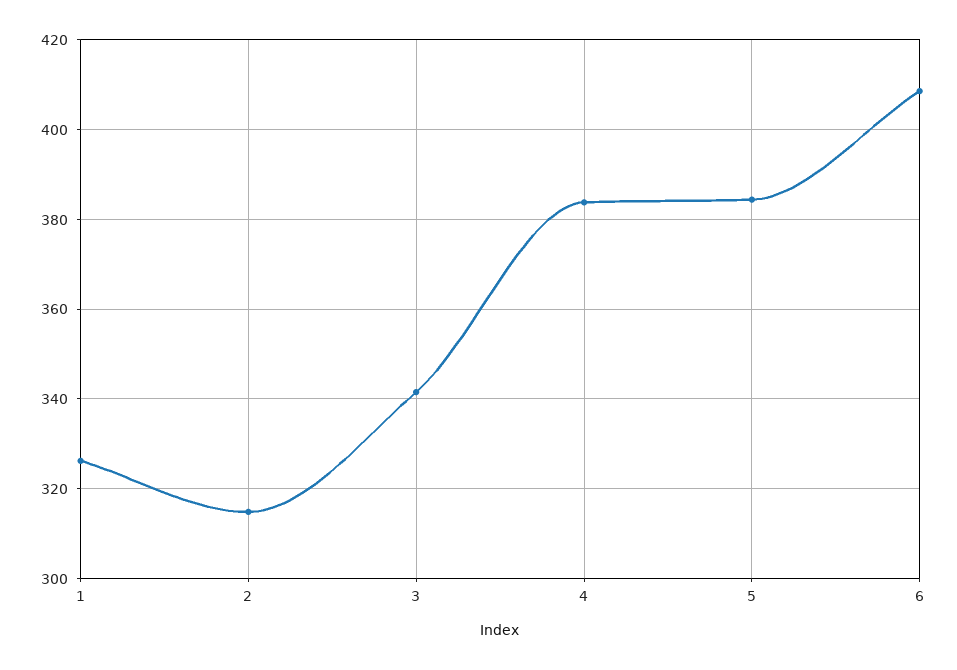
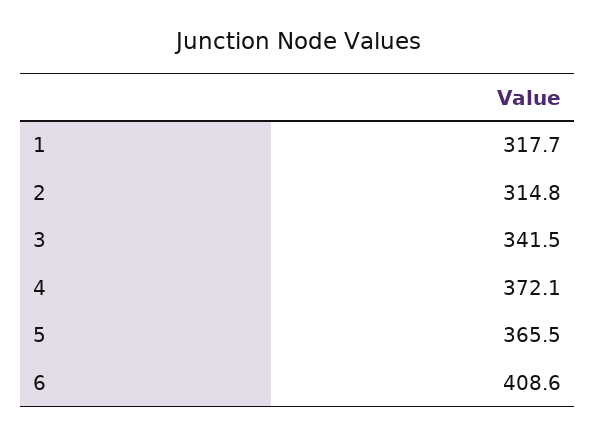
  {
-   "1": 326,
+   "1": 317.7,
    "2": 314.8,
    "3": 341.5,
-   "4": 384,
+   "4": 372.1,
-   "5": 384,
+   "5": 365.5,
    "6": 408.6
  }

